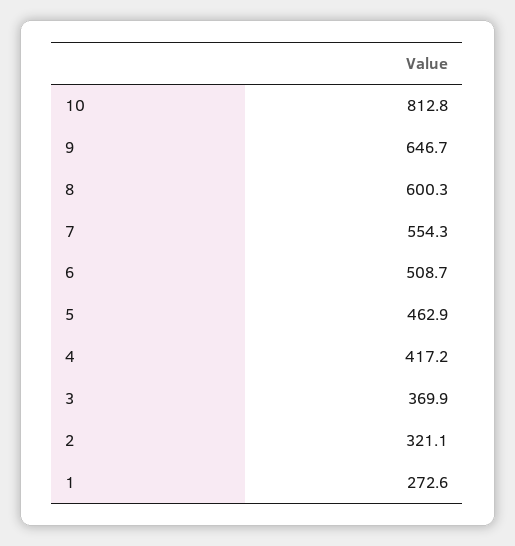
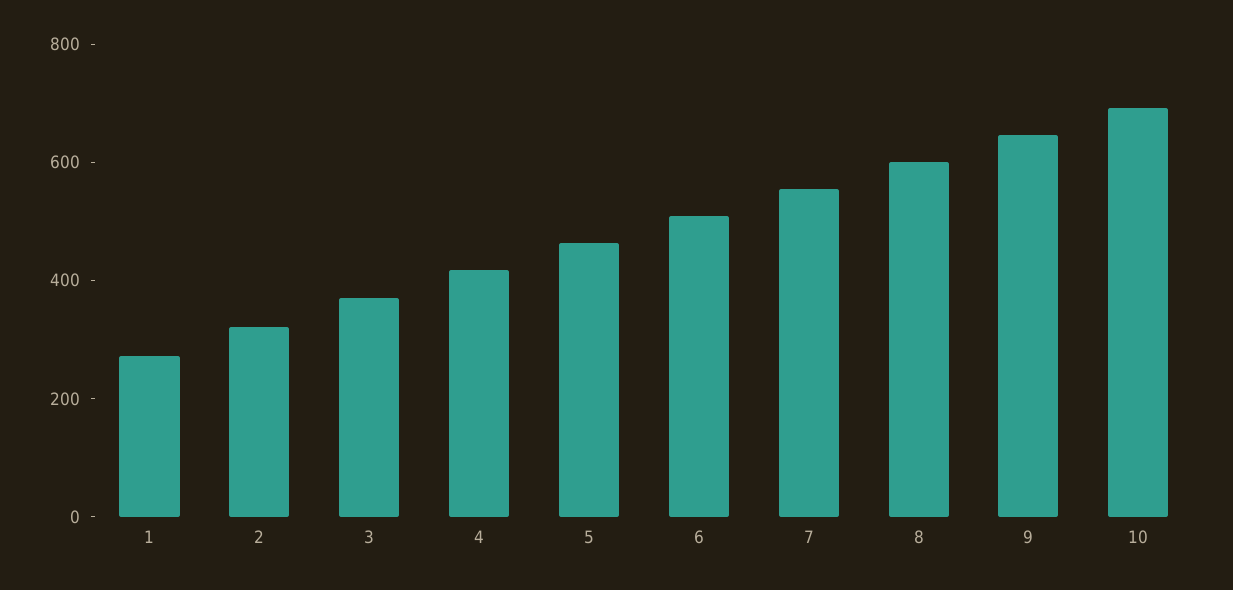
  {
-   "10": 812.8,
+   "10": 700,
    "9": 646.7,
    "8": 600.3,
    "7": 554.3,
    "6": 508.7,
    "5": 462.9,
    "4": 417.2,
    "3": 369.9,
    "2": 321.1,
    "1": 272.6
  }

